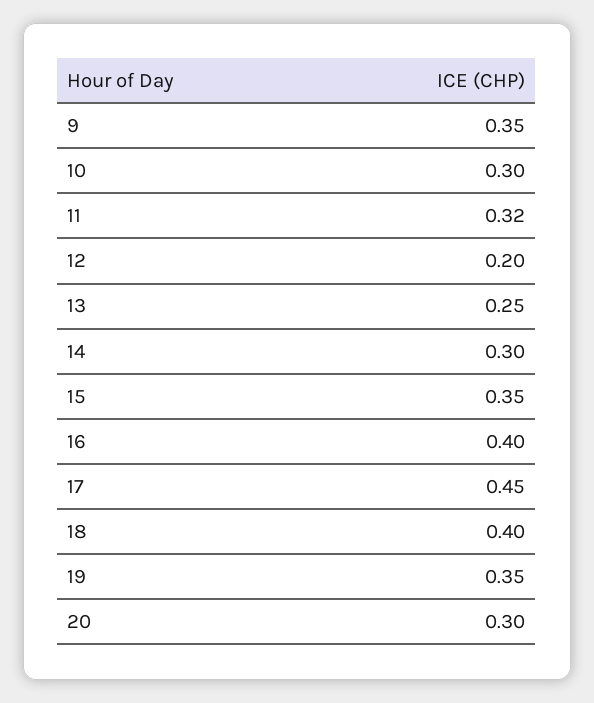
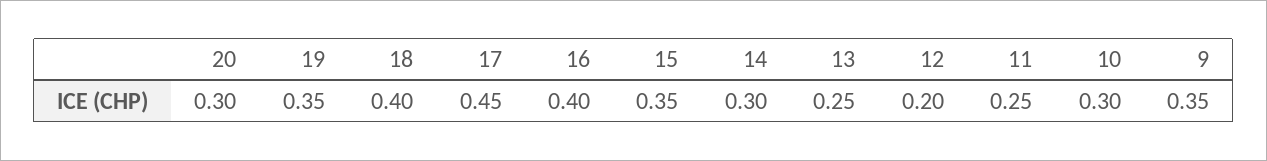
  {
    "9": 0.35,
    "10": 0.3,
-   "11": 0.32,
+   "11": 0.25,
    "12": 0.2,
    "13": 0.25,
    "14": 0.3,
    "15": 0.35,
    "16": 0.4,
    "17": 0.45,
    "18": 0.4,
    "19": 0.35,
    "20": 0.3
  }

